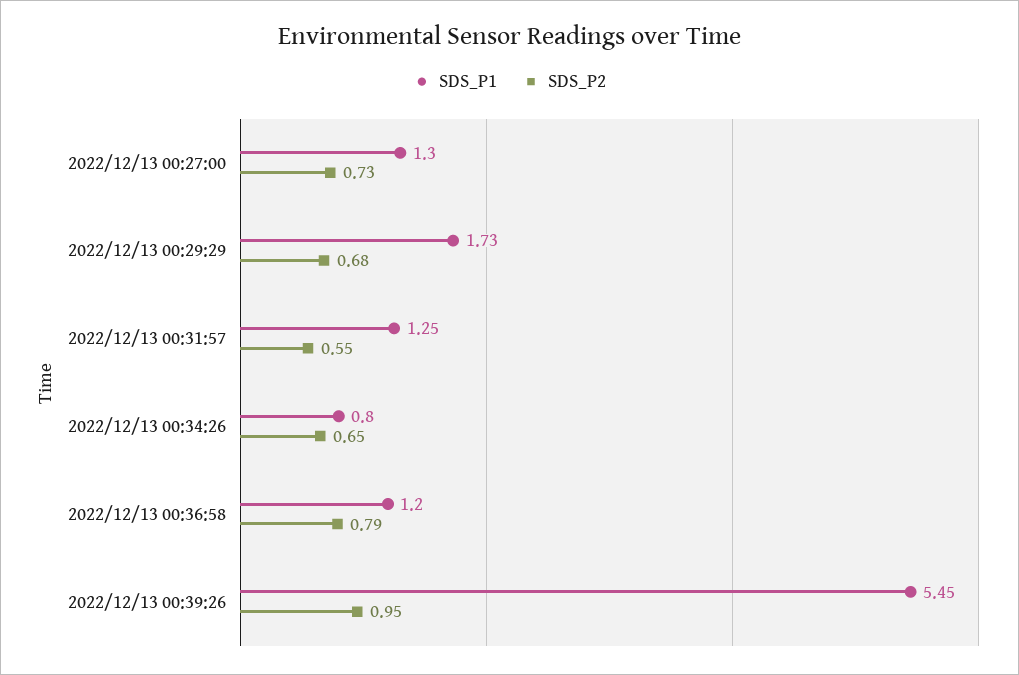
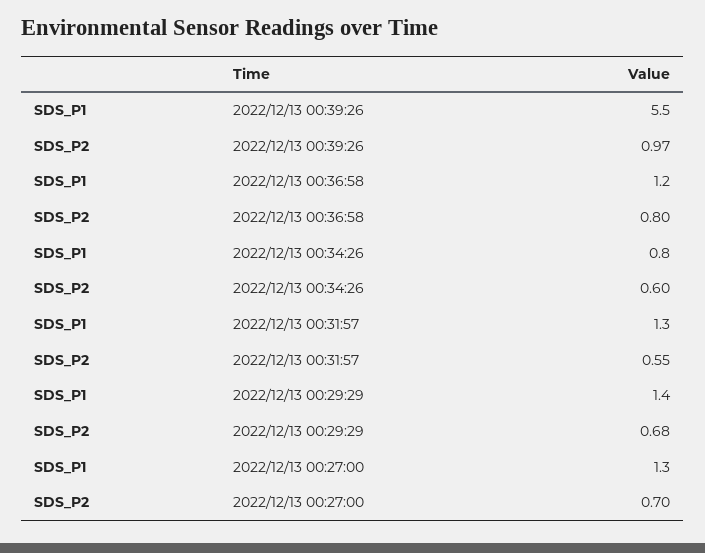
  {
    "SDS_P1": {
      "2022/12/13 00:27:00": 1.3,
-     "2022/12/13 00:29:29": 1.73,
+     "2022/12/13 00:29:29": 1.4,
      "2022/12/13 00:31:57": 1.25,
      "2022/12/13 00:34:26": 0.8,
      "2022/12/13 00:36:58": 1.2,
      "2022/12/13 00:39:26": 5.45
    },
    "SDS_P2": {
-     "2022/12/13 00:27:00": 0.73,
+     "2022/12/13 00:27:00": 0.7,
      "2022/12/13 00:29:29": 0.68,
      "2022/12/13 00:31:57": 0.55,
-     "2022/12/13 00:34:26": 0.65,
+     "2022/12/13 00:34:26": 0.6,
-     "2022/12/13 00:36:58": 0.79,
+     "2022/12/13 00:36:58": 0.8,
-     "2022/12/13 00:39:26": 0.95
+     "2022/12/13 00:39:26": 0.97
    }
  }

